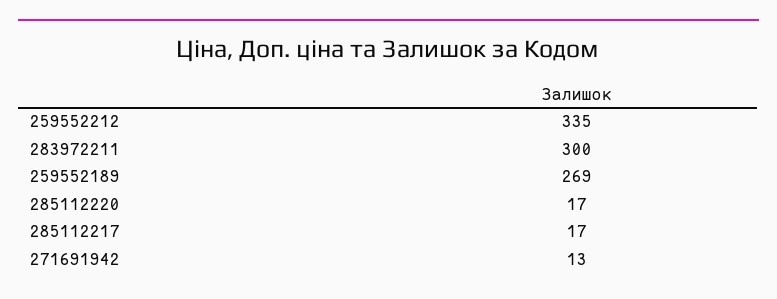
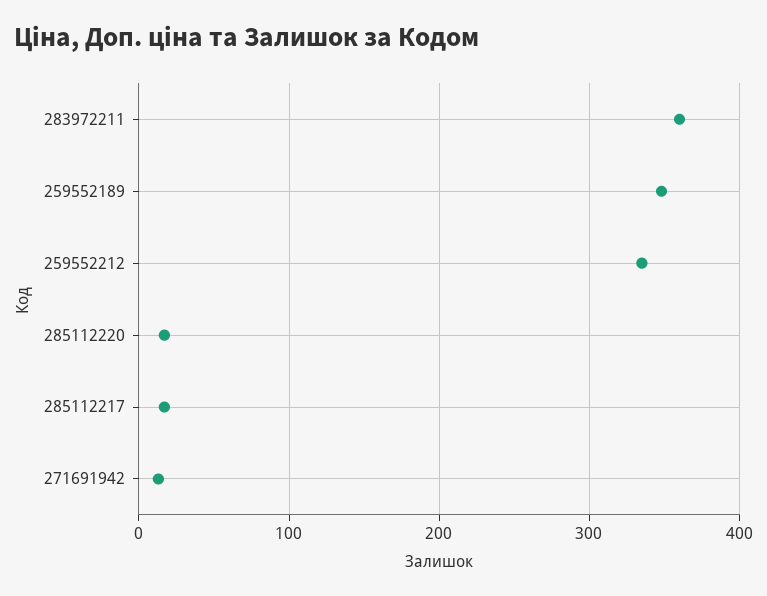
  {
    "259552212": 335,
-   "283972211": 300,
+   "283972211": 360,
-   "259552189": 269,
+   "259552189": 350,
    "285112220": 17,
    "285112217": 17,
    "271691942": 13
  }

